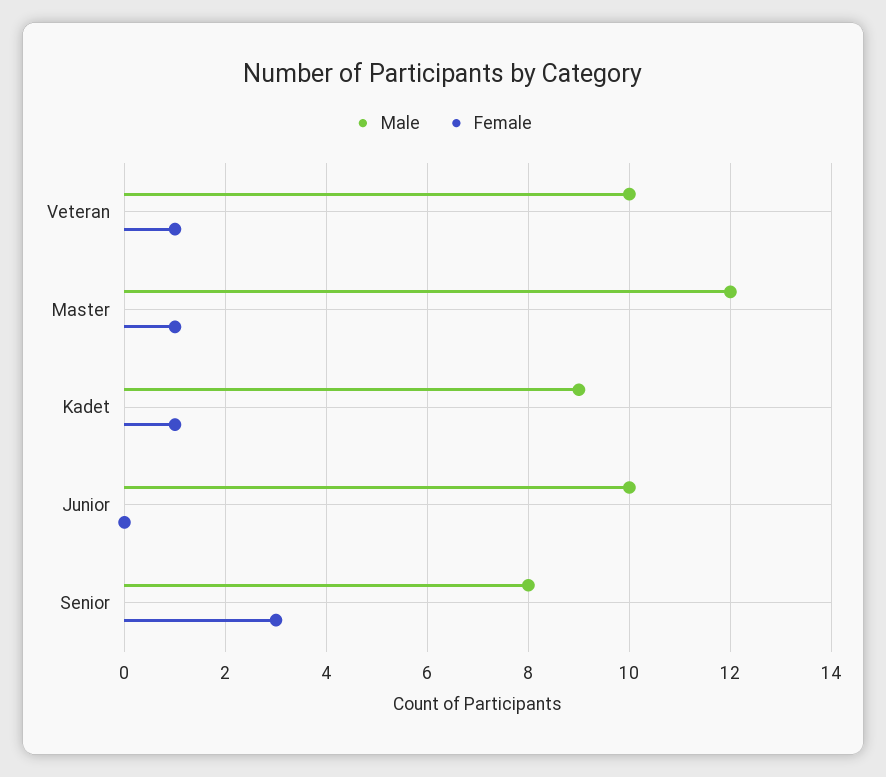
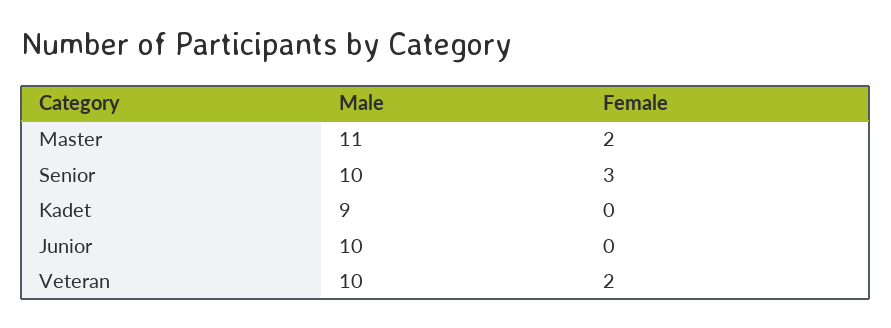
  {
    "Male": {
      "Veteran": 10,
-     "Master": 12,
+     "Master": 11,
      "Kadet": 9,
      "Junior": 10,
-     "Senior": 8
+     "Senior": 10
    },
    "Female": {
-     "Veteran": 1,
+     "Veteran": 2,
-     "Master": 1,
+     "Master": 2,
-     "Kadet": 1,
+     "Kadet": 0,
      "Junior": 0,
      "Senior": 3
    }
  }

